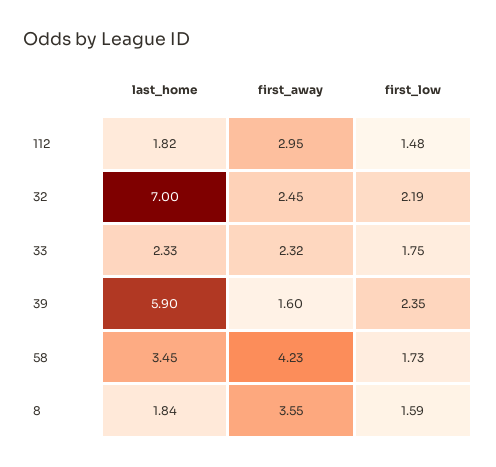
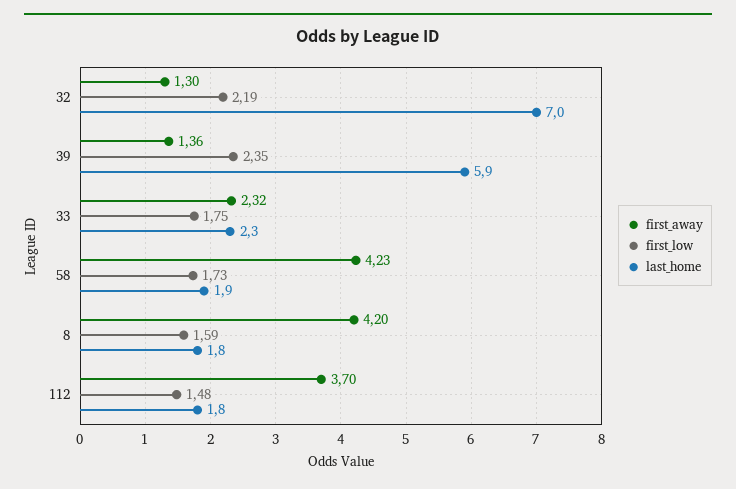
  {
    "last_home": {
      "112": 1.82,
      "32": 7,
      "33": 2.33,
      "39": 5.9,
-     "58": 3.45,
+     "58": 1.9,
      "8": 1.84
    },
    "first_away": {
-     "112": 2.95,
+     "112": 3.7,
-     "32": 2.45,
+     "32": 1.3,
      "33": 2.32,
-     "39": 1.6,
+     "39": 1.36,
      "58": 4.23,
-     "8": 3.55
+     "8": 4.2
    },
    "first_low": {
      "112": 1.48,
      "32": 2.19,
      "33": 1.75,
      "39": 2.35,
      "58": 1.73,
      "8": 1.59
    }
  }

